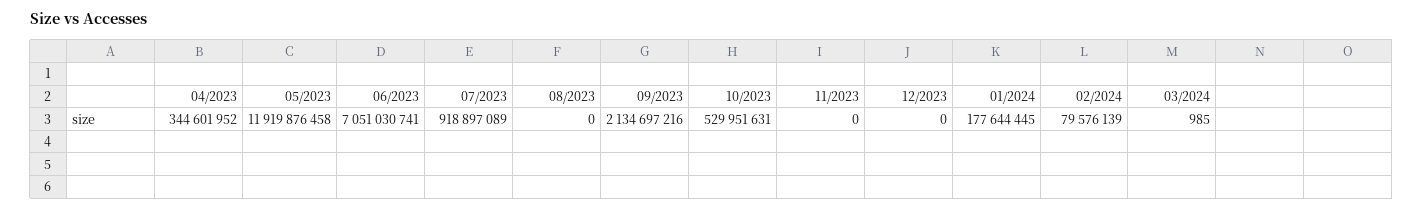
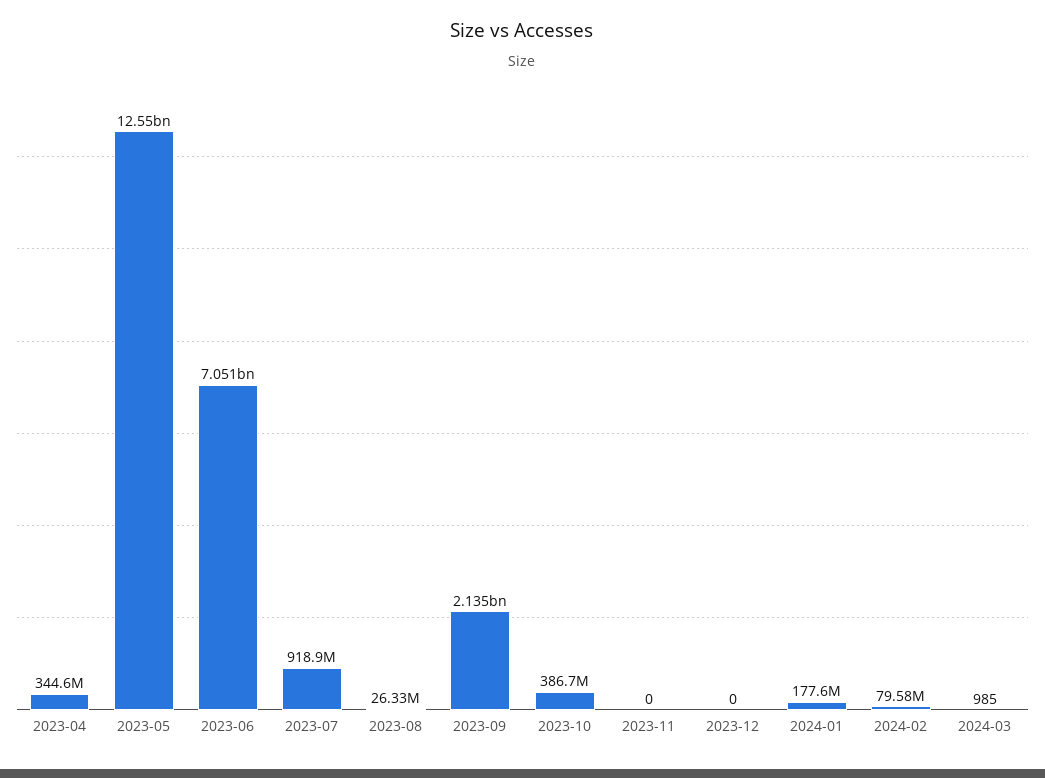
  {
    "04/2023": 344601952,
-   "05/2023": 11919876458,
+   "05/2023": 12550000000,
    "06/2023": 7051030741,
    "07/2023": 918897089,
-   "08/2023": 0,
+   "08/2023": 26330000,
    "09/2023": 2134697216,
-   "10/2023": 529951631,
+   "10/2023": 386700000,
    "11/2023": 0,
    "12/2023": 0,
    "01/2024": 177644445,
    "02/2024": 79576139,
    "03/2024": 985
  }

